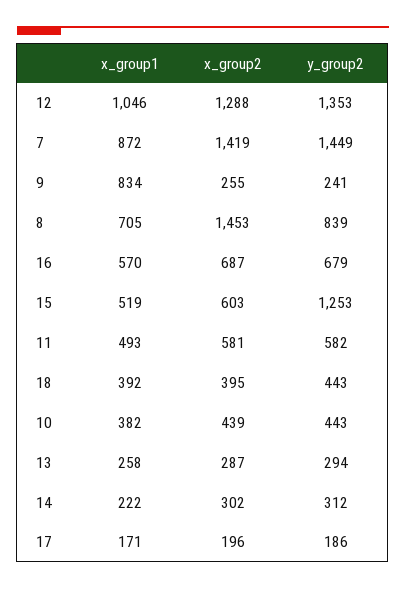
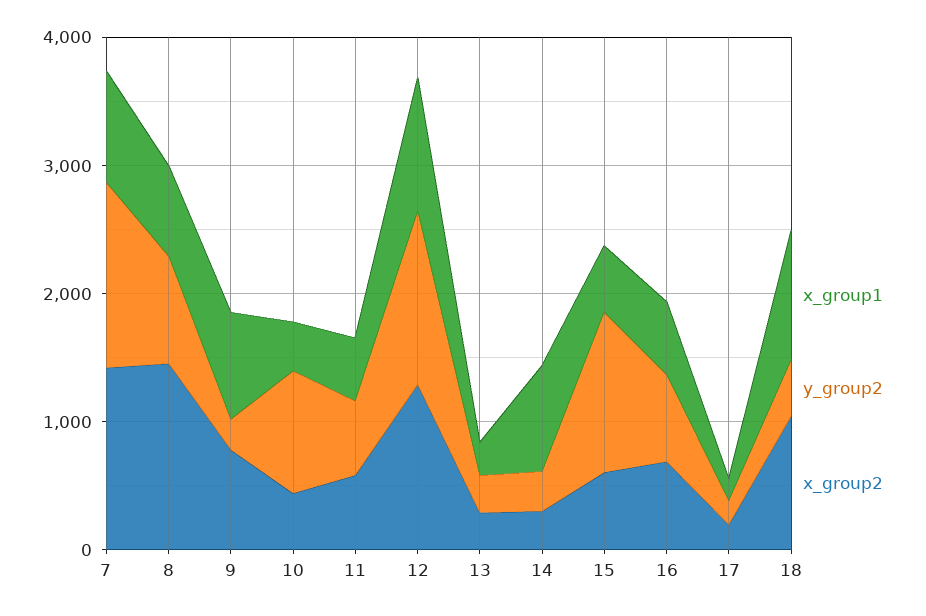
  {
    "x_group1": {
      "12": 1046,
      "7": 872,
      "9": 834,
      "8": 705,
      "16": 570,
      "15": 519,
      "11": 493,
-     "18": 392,
+     "18": 1000,
      "10": 382,
      "13": 258,
-     "14": 222,
+     "14": 800,
      "17": 171
    },
    "x_group2": {
      "12": 1288,
      "7": 1419,
-     "9": 255,
+     "9": 800,
      "8": 1453,
      "16": 687,
      "15": 603,
      "11": 581,
-     "18": 395,
+     "18": 1000,
      "10": 439,
      "13": 287,
      "14": 302,
      "17": 196
    },
    "y_group2": {
      "12": 1353,
      "7": 1449,
      "9": 241,
      "8": 839,
      "16": 679,
      "15": 1253,
      "11": 582,
      "18": 443,
-     "10": 443,
+     "10": 1000,
      "13": 294,
      "14": 312,
      "17": 186
    }
  }

